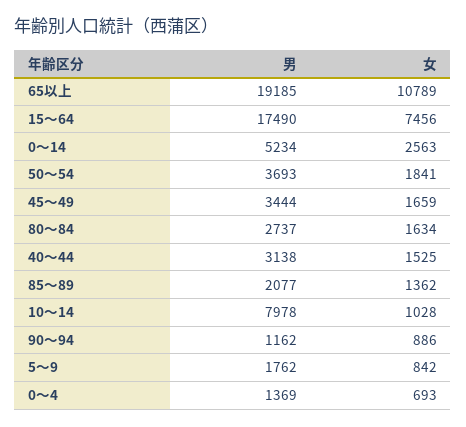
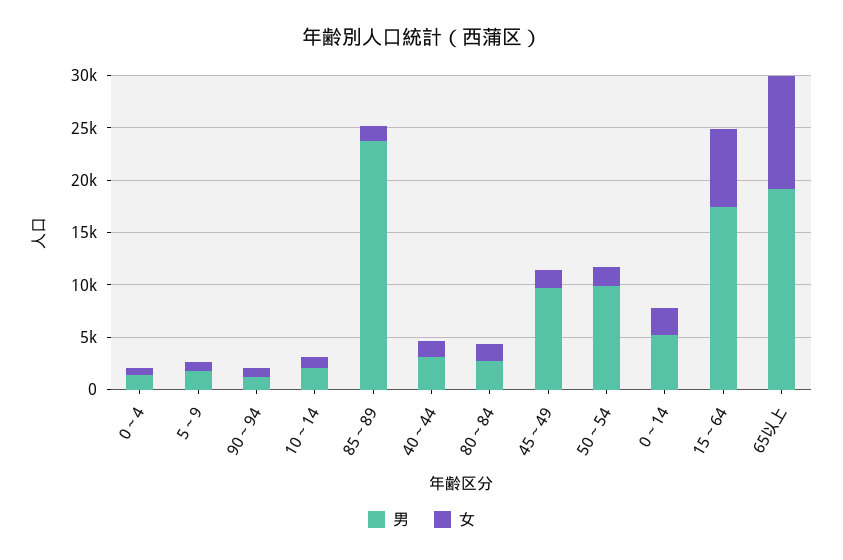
  {
    "男": {
      "65以上": 19185,
      "15～64": 17490,
      "0～14": 5234,
-     "50～54": 3693,
+     "50～54": 10000,
-     "45～49": 3444,
+     "45～49": 10000,
      "80～84": 2737,
      "40～44": 3138,
-     "85～89": 2077,
+     "85～89": 24000,
-     "10～14": 7978,
+     "10～14": 2000,
      "90～94": 1162,
      "5～9": 1762,
      "0～4": 1369
    },
    "女": {
      "65以上": 10789,
      "15～64": 7456,
      "0～14": 2563,
      "50～54": 1841,
      "45～49": 1659,
      "80～84": 1634,
      "40～44": 1525,
      "85～89": 1362,
      "10～14": 1028,
      "90～94": 886,
      "5～9": 842,
      "0～4": 693
    }
  }

